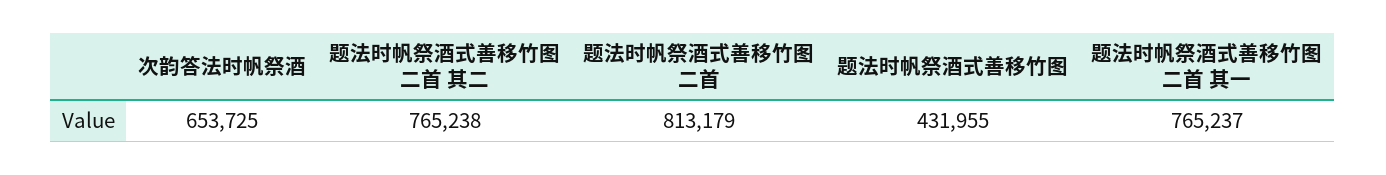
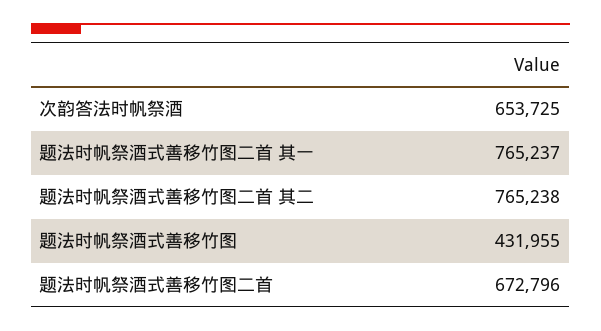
  {
    "次韵答法时帆祭酒": 653725,
    "题法时帆祭酒式善移竹图二首 其二": 765238,
-   "题法时帆祭酒式善移竹图二首": 813179,
+   "题法时帆祭酒式善移竹图二首": 672796,
    "题法时帆祭酒式善移竹图": 431955,
    "题法时帆祭酒式善移竹图二首 其一": 765237
  }

